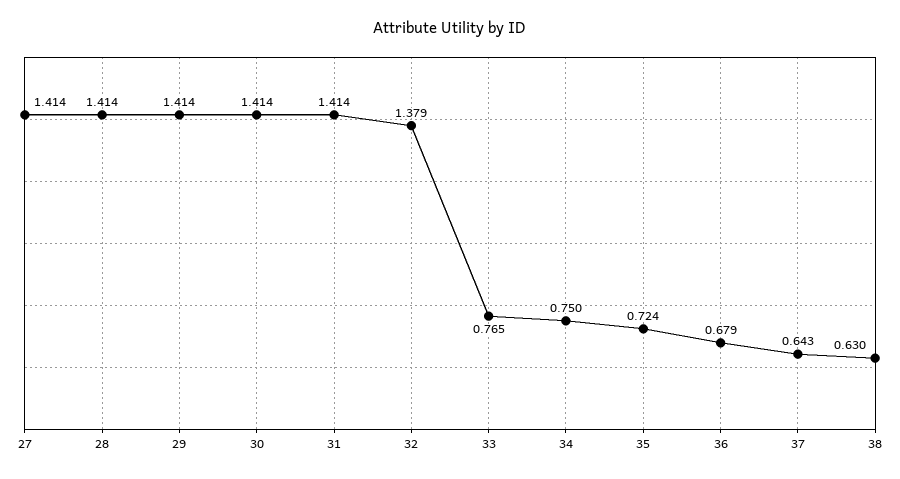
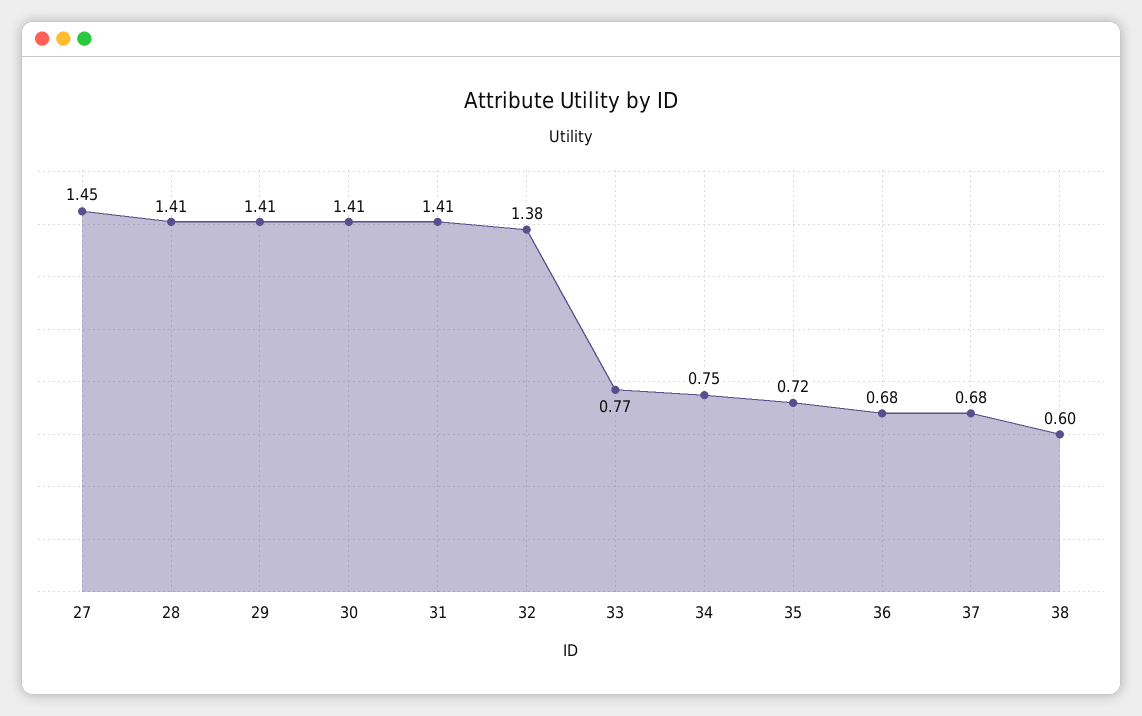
  {
-   "27": 1.414,
+   "27": 1.45,
    "28": 1.414,
    "29": 1.414,
    "30": 1.414,
    "31": 1.414,
    "32": 1.379,
    "33": 0.765,
    "34": 0.75,
    "35": 0.724,
    "36": 0.679,
-   "37": 0.643,
+   "37": 0.68,
-   "38": 0.63
+   "38": 0.6
  }

